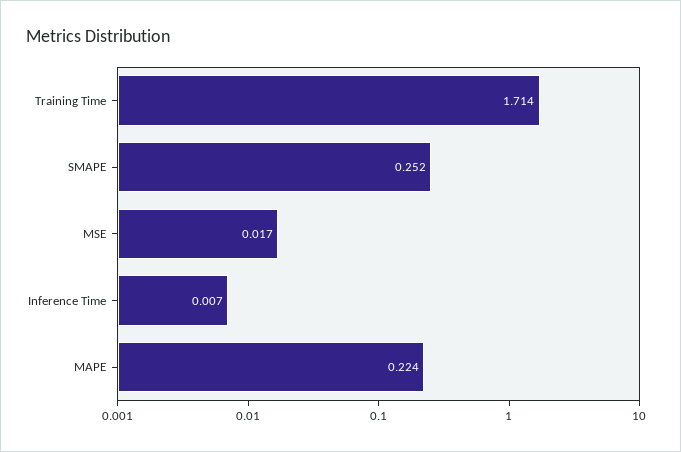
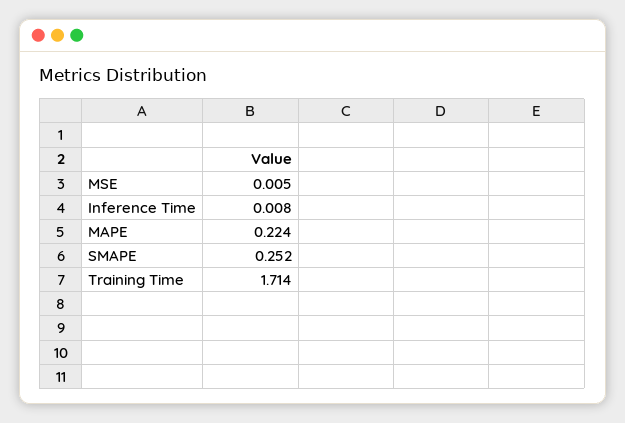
  {
    "Training Time": 1.714,
    "SMAPE": 0.252,
-   "MSE": 0.017,
+   "MSE": 0.005,
-   "Inference Time": 0.007,
+   "Inference Time": 0.008,
    "MAPE": 0.224
  }

